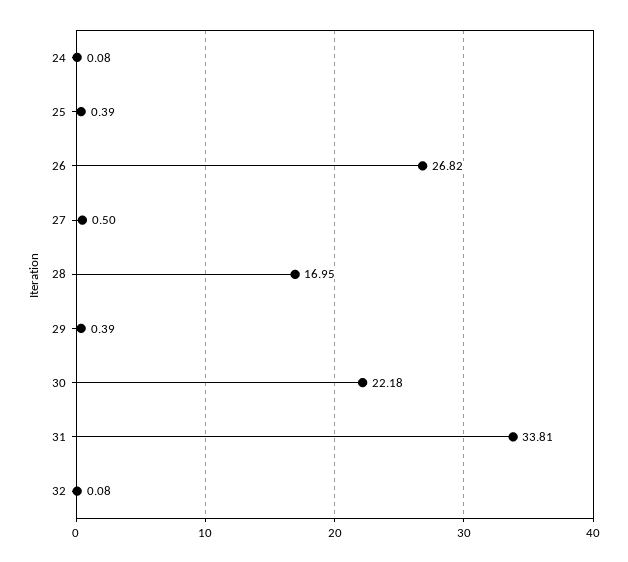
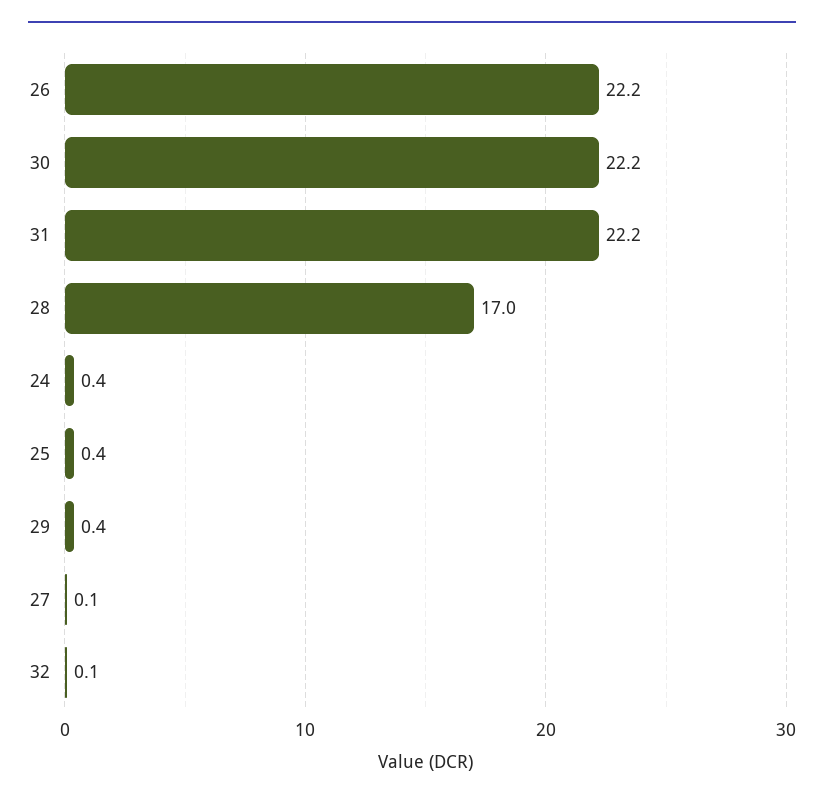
  {
-   "24": 0.08,
+   "24": 0.4,
    "25": 0.39,
-   "26": 26.82,
+   "26": 22.2,
-   "27": 0.5,
+   "27": 0.1,
    "28": 16.95,
    "29": 0.39,
    "30": 22.18,
-   "31": 33.81,
+   "31": 22.2,
    "32": 0.08
  }

